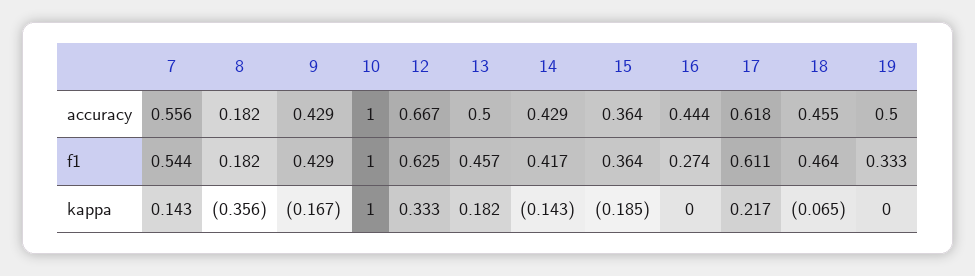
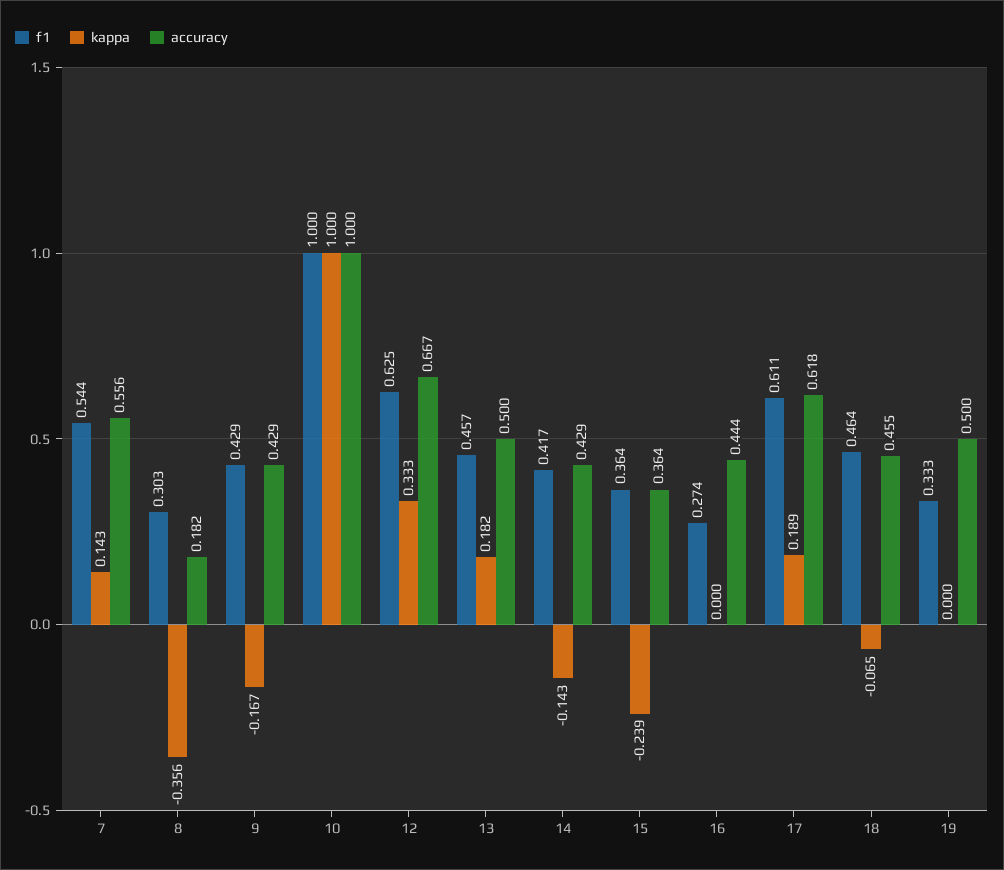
  {
    "accuracy": {
      "7": 0.556,
      "8": 0.182,
      "9": 0.429,
      "10": 1,
      "12": 0.667,
      "13": 0.5,
      "14": 0.429,
      "15": 0.364,
      "16": 0.444,
      "17": 0.618,
      "18": 0.455,
      "19": 0.5
    },
    "f1": {
      "7": 0.544,
-     "8": 0.182,
+     "8": 0.303,
      "9": 0.429,
      "10": 1,
      "12": 0.625,
      "13": 0.457,
      "14": 0.417,
      "15": 0.364,
      "16": 0.274,
      "17": 0.611,
      "18": 0.464,
      "19": 0.333
    },
    "kappa": {
      "7": 0.143,
      "8": -0.356,
      "9": -0.167,
      "10": 1,
      "12": 0.333,
      "13": 0.182,
      "14": -0.143,
-     "15": -0.185,
+     "15": -0.239,
      "16": 0,
-     "17": 0.217,
+     "17": 0.189,
      "18": -0.065,
      "19": 0
    }
  }

